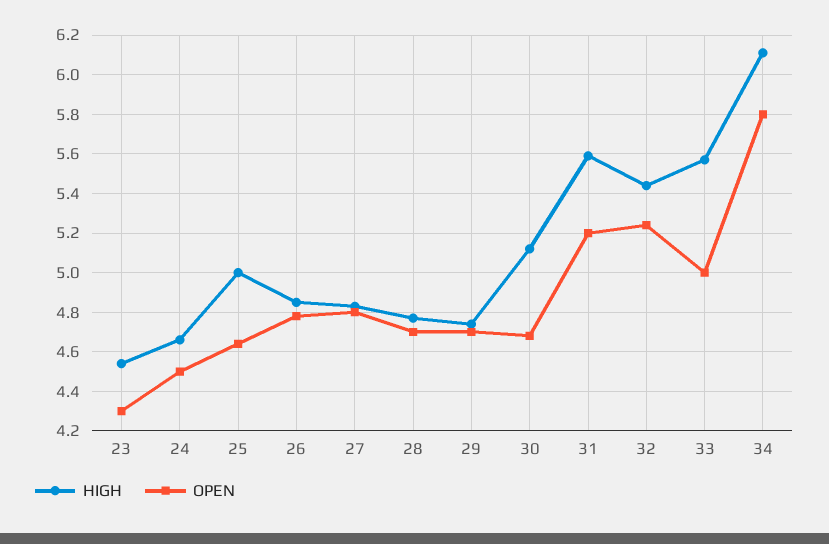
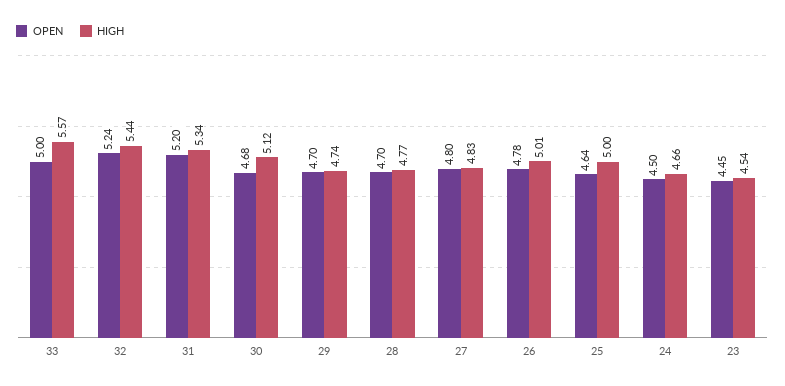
  {
    "HIGH": {
      "23": 4.54,
      "24": 4.66,
      "25": 5,
-     "26": 4.85,
+     "26": 5.01,
      "27": 4.83,
      "28": 4.77,
      "29": 4.74,
      "30": 5.12,
-     "31": 5.6,
+     "31": 5.34,
      "32": 5.44,
-     "33": 5.57,
+     "33": 5.57
-     "34": 6.1
    },
    "OPEN": {
-     "23": 4.3,
+     "23": 4.45,
      "24": 4.5,
      "25": 4.64,
      "26": 4.78,
      "27": 4.8,
      "28": 4.7,
      "29": 4.7,
      "30": 4.68,
      "31": 5.2,
      "32": 5.24,
-     "33": 5,
+     "33": 5
-     "34": 5.8
    }
  }

